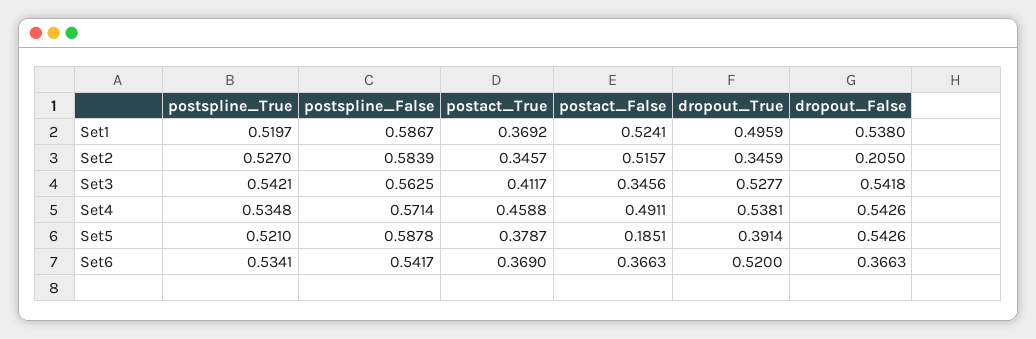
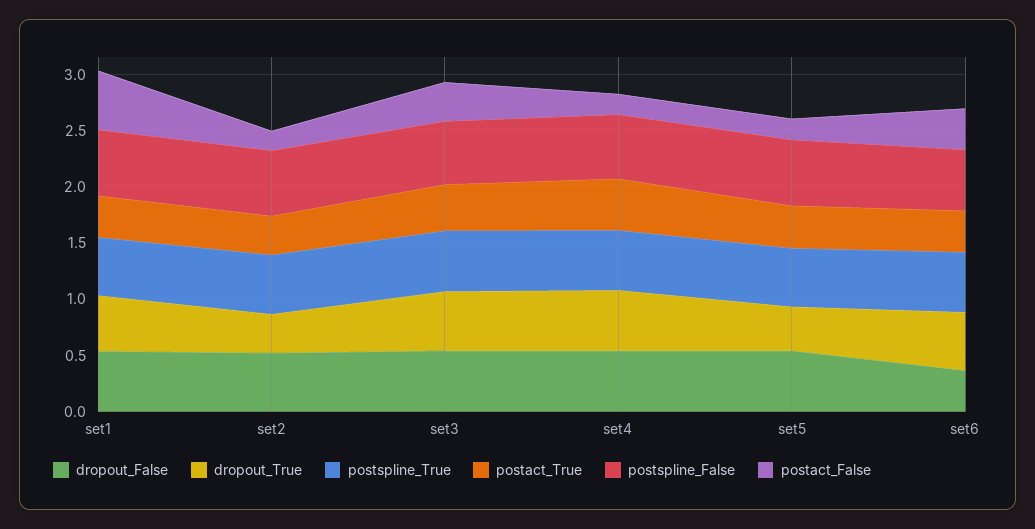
  {
    "postspline_True": {
      "Set1": 0.5197,
      "Set2": 0.527,
      "Set3": 0.5421,
      "Set4": 0.5348,
      "Set5": 0.521,
      "Set6": 0.5341
    },
    "postspline_False": {
      "Set1": 0.5867,
      "Set2": 0.5839,
      "Set3": 0.5625,
      "Set4": 0.5714,
      "Set5": 0.5878,
      "Set6": 0.5417
    },
    "postact_True": {
      "Set1": 0.3692,
      "Set2": 0.3457,
      "Set3": 0.4117,
      "Set4": 0.4588,
      "Set5": 0.3787,
      "Set6": 0.369
    },
    "postact_False": {
      "Set1": 0.5241,
-     "Set2": 0.5157,
+     "Set2": 0.2,
      "Set3": 0.3456,
-     "Set4": 0.4911,
+     "Set4": 0.2,
      "Set5": 0.1851,
      "Set6": 0.3663
    },
    "dropout_True": {
      "Set1": 0.4959,
      "Set2": 0.3459,
      "Set3": 0.5277,
      "Set4": 0.5381,
      "Set5": 0.3914,
      "Set6": 0.52
    },
    "dropout_False": {
      "Set1": 0.538,
-     "Set2": 0.205,
+     "Set2": 0.5,
      "Set3": 0.5418,
      "Set4": 0.5426,
      "Set5": 0.5426,
      "Set6": 0.3663
    }
  }

